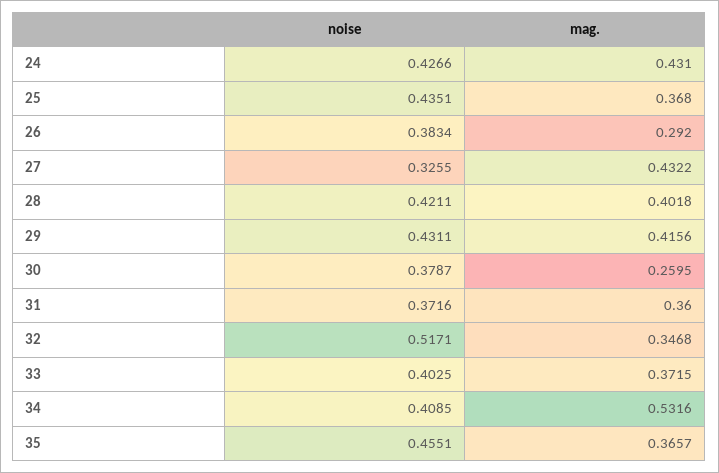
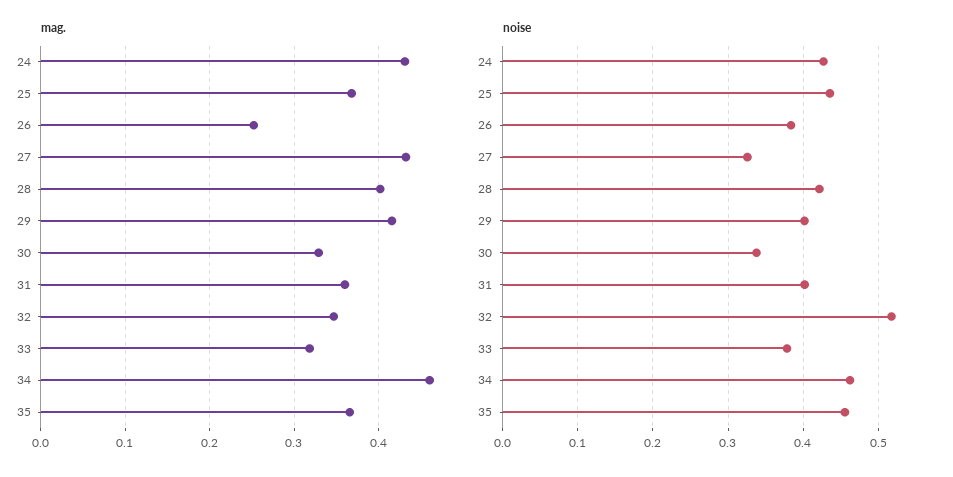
  {
    "noise": {
      "24": 0.4266,
      "25": 0.4351,
      "26": 0.3834,
      "27": 0.3255,
      "28": 0.4211,
-     "29": 0.4311,
+     "29": 0.4,
-     "30": 0.3787,
+     "30": 0.34,
-     "31": 0.3716,
+     "31": 0.4,
      "32": 0.5171,
-     "33": 0.4025,
+     "33": 0.38,
-     "34": 0.4085,
+     "34": 0.46,
      "35": 0.4551
    },
    "mag.": {
      "24": 0.431,
      "25": 0.368,
-     "26": 0.292,
+     "26": 0.25,
      "27": 0.4322,
      "28": 0.4018,
      "29": 0.4156,
-     "30": 0.2595,
+     "30": 0.33,
      "31": 0.36,
      "32": 0.3468,
-     "33": 0.3715,
+     "33": 0.32,
-     "34": 0.5316,
+     "34": 0.46,
      "35": 0.3657
    }
  }

